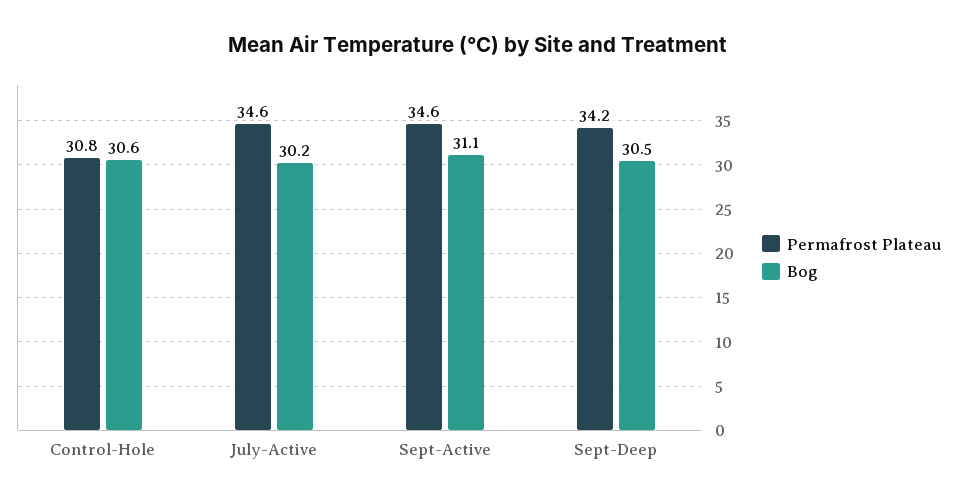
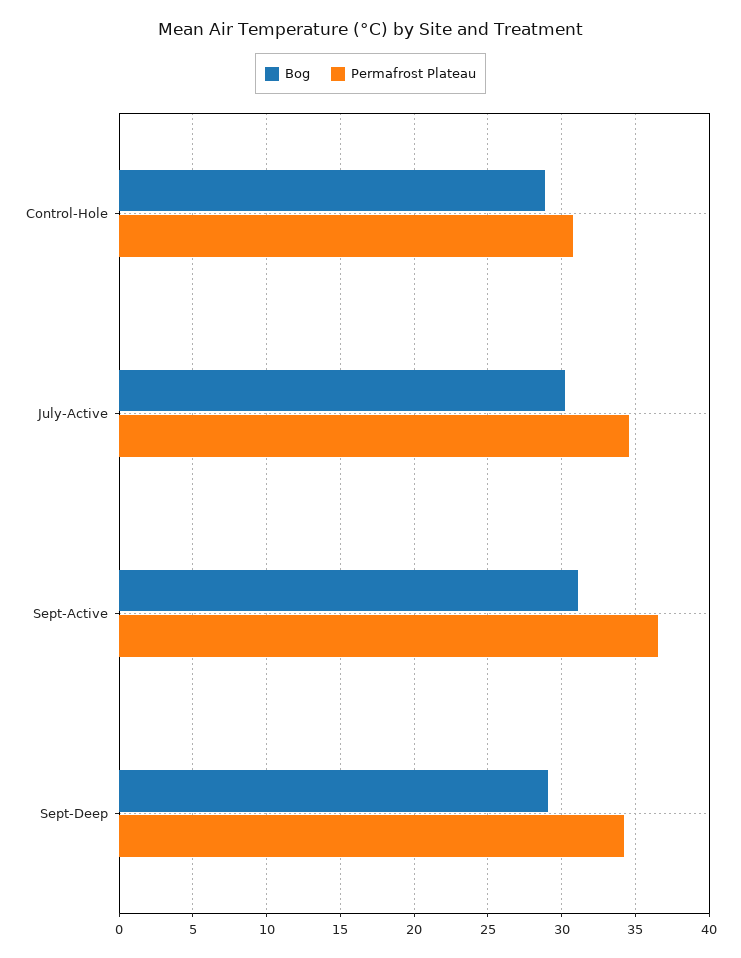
  {
    "Permafrost Plateau": {
      "Control-Hole": 30.8,
      "July-Active": 34.6,
-     "Sept-Active": 34.6,
+     "Sept-Active": 36.5,
      "Sept-Deep": 34.2
    },
    "Bog": {
-     "Control-Hole": 30.6,
+     "Control-Hole": 29,
      "July-Active": 30.2,
      "Sept-Active": 31.1,
-     "Sept-Deep": 30.5
+     "Sept-Deep": 29
    }
  }

